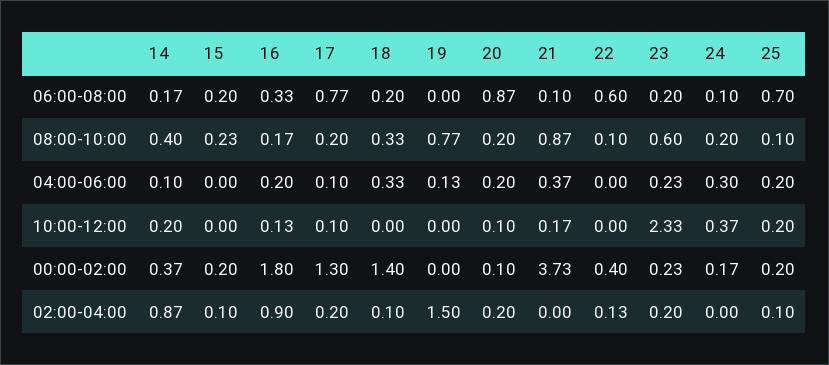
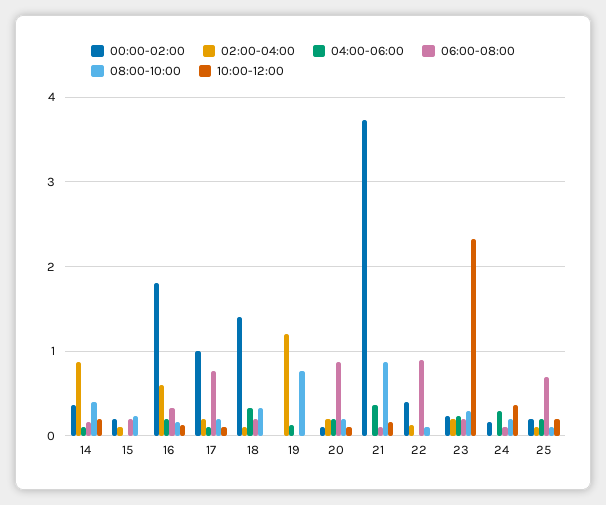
  {
    "06:00-08:00": {
      "14": 0.17,
      "15": 0.2,
      "16": 0.33,
      "17": 0.77,
      "18": 0.2,
      "19": 0,
      "20": 0.87,
      "21": 0.1,
-     "22": 0.6,
+     "22": 0.9,
      "23": 0.2,
      "24": 0.1,
      "25": 0.7
    },
    "08:00-10:00": {
      "14": 0.4,
      "15": 0.23,
      "16": 0.17,
      "17": 0.2,
      "18": 0.33,
      "19": 0.77,
      "20": 0.2,
      "21": 0.87,
      "22": 0.1,
-     "23": 0.6,
+     "23": 0.3,
      "24": 0.2,
      "25": 0.1
    },
    "04:00-06:00": {
      "14": 0.1,
      "15": 0,
      "16": 0.2,
      "17": 0.1,
      "18": 0.33,
      "19": 0.13,
      "20": 0.2,
      "21": 0.37,
      "22": 0,
      "23": 0.23,
      "24": 0.3,
      "25": 0.2
    },
    "10:00-12:00": {
      "14": 0.2,
      "15": 0,
      "16": 0.13,
      "17": 0.1,
      "18": 0,
      "19": 0,
      "20": 0.1,
      "21": 0.17,
      "22": 0,
      "23": 2.33,
      "24": 0.37,
      "25": 0.2
    },
    "00:00-02:00": {
      "14": 0.37,
      "15": 0.2,
      "16": 1.8,
-     "17": 1.3,
+     "17": 1,
      "18": 1.4,
      "19": 0,
      "20": 0.1,
      "21": 3.73,
      "22": 0.4,
      "23": 0.23,
      "24": 0.17,
      "25": 0.2
    },
    "02:00-04:00": {
      "14": 0.87,
      "15": 0.1,
-     "16": 0.9,
+     "16": 0.6,
      "17": 0.2,
      "18": 0.1,
-     "19": 1.5,
+     "19": 1.2,
      "20": 0.2,
      "21": 0,
      "22": 0.13,
      "23": 0.2,
      "24": 0,
      "25": 0.1
    }
  }

